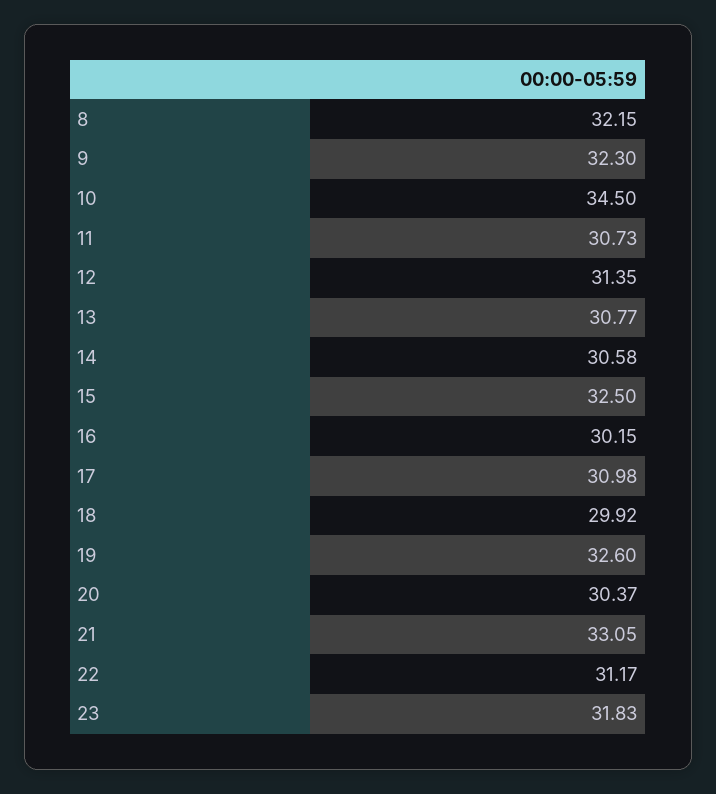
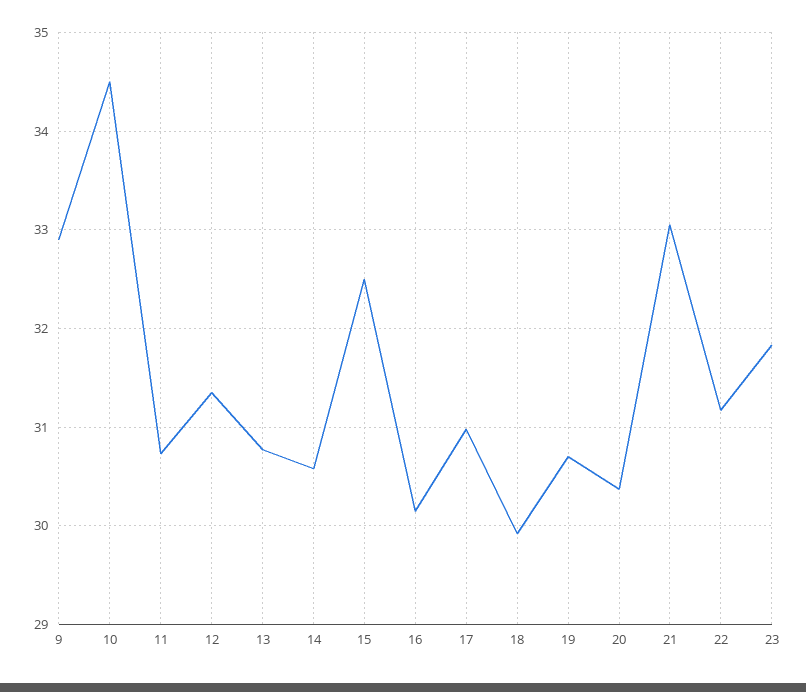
  {
-   "8": 32.15,
-   "9": 32.3,
+   "9": 32.9,
    "10": 34.5,
    "11": 30.73,
    "12": 31.35,
    "13": 30.77,
    "14": 30.58,
    "15": 32.5,
    "16": 30.15,
    "17": 30.98,
    "18": 29.92,
-   "19": 32.6,
+   "19": 30.7,
    "20": 30.37,
    "21": 33.05,
    "22": 31.17,
    "23": 31.83
  }

